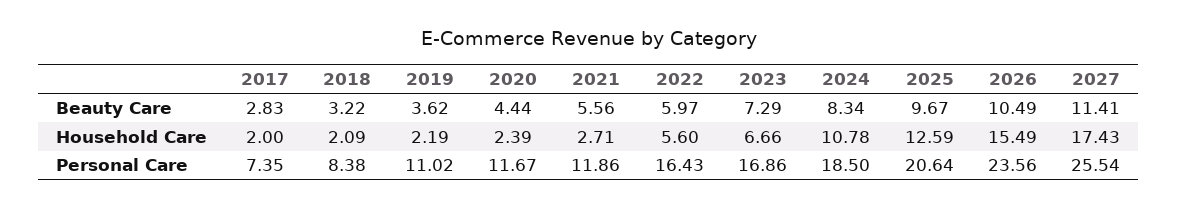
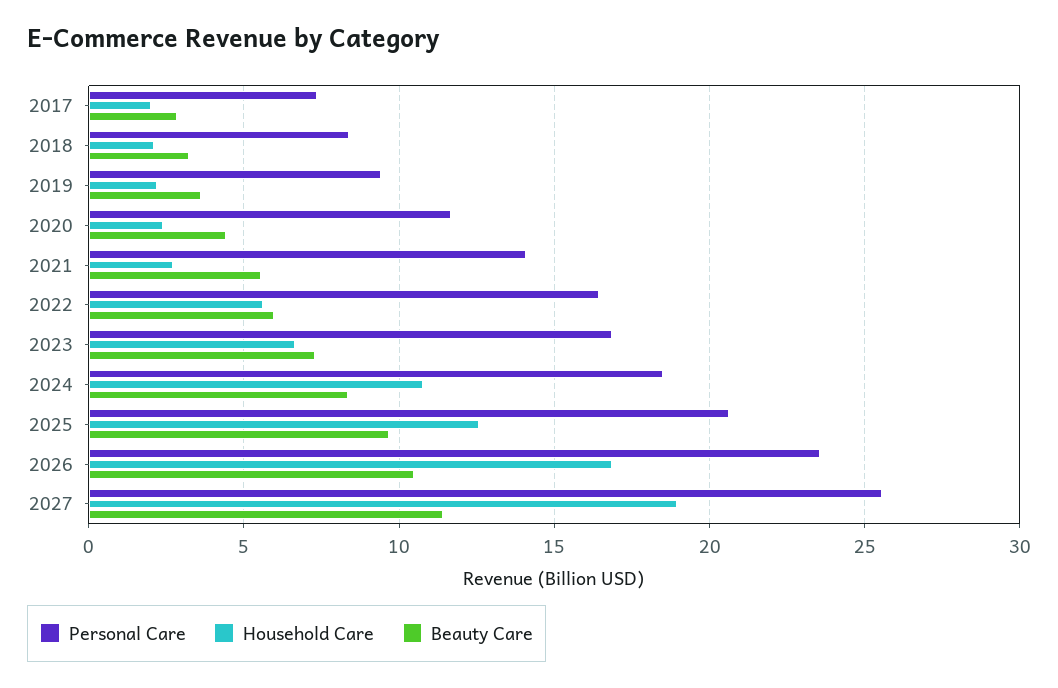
  {
    "Beauty Care": {
      "2017": 2.83,
      "2018": 3.22,
      "2019": 3.62,
      "2020": 4.44,
      "2021": 5.56,
      "2022": 5.97,
      "2023": 7.29,
      "2024": 8.34,
      "2025": 9.67,
      "2026": 10.49,
      "2027": 11.41
    },
    "Household Care": {
      "2017": 2,
      "2018": 2.09,
      "2019": 2.19,
      "2020": 2.39,
      "2021": 2.71,
      "2022": 5.6,
      "2023": 6.66,
      "2024": 10.78,
      "2025": 12.59,
-     "2026": 15.49,
+     "2026": 17,
-     "2027": 17.43
+     "2027": 19
    },
    "Personal Care": {
      "2017": 7.35,
      "2018": 8.38,
-     "2019": 11.02,
+     "2019": 9.5,
      "2020": 11.67,
-     "2021": 11.86,
+     "2021": 14,
      "2022": 16.43,
      "2023": 16.86,
      "2024": 18.5,
      "2025": 20.64,
      "2026": 23.56,
      "2027": 25.54
    }
  }

